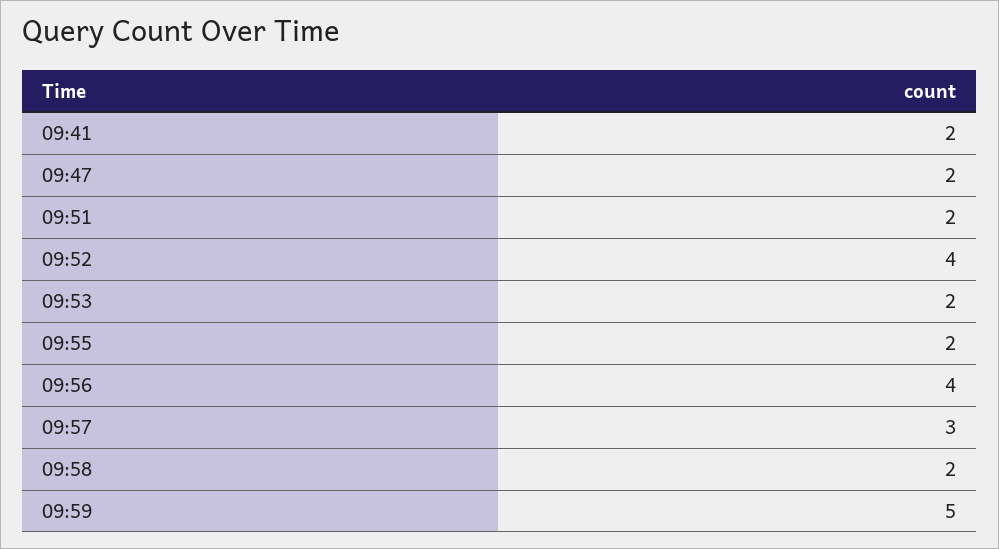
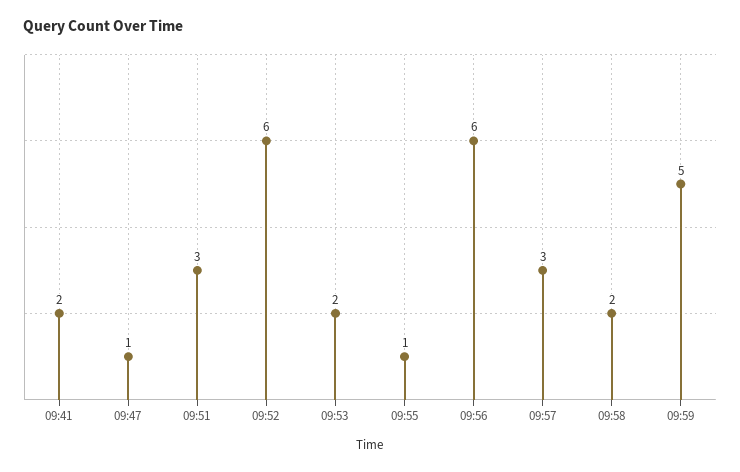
  {
    "09:41": 2,
-   "09:47": 2,
+   "09:47": 1,
-   "09:51": 2,
+   "09:51": 3,
-   "09:52": 4,
+   "09:52": 6,
    "09:53": 2,
-   "09:55": 2,
+   "09:55": 1,
-   "09:56": 4,
+   "09:56": 6,
    "09:57": 3,
    "09:58": 2,
    "09:59": 5
  }

